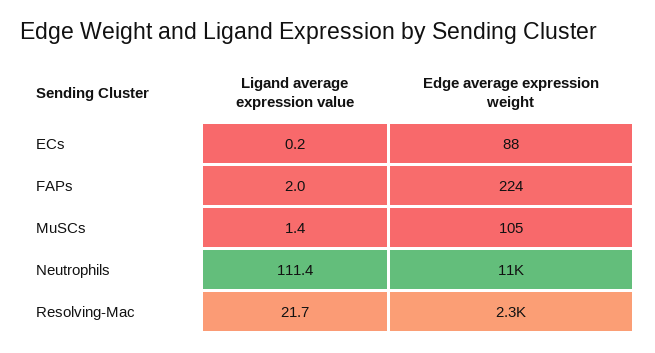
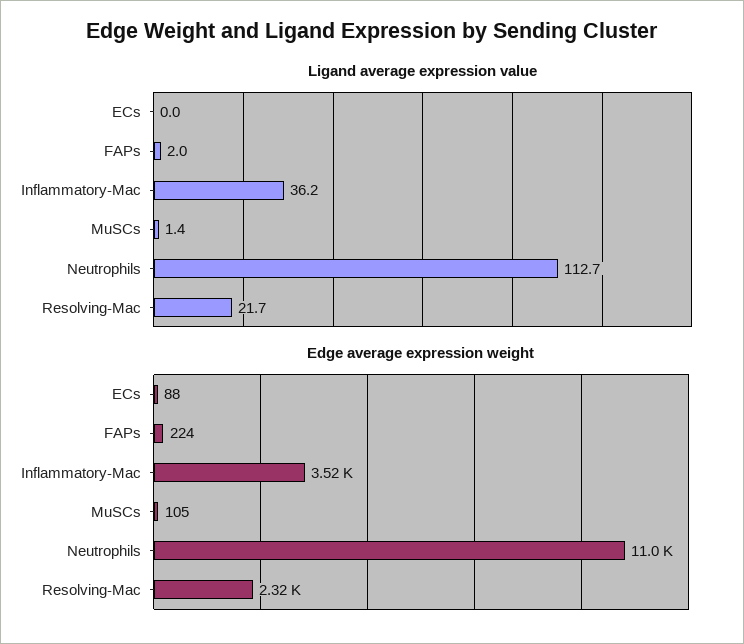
  {
    "Ligand average expression value": {
-     "ECs": 0.2,
+     "ECs": 0,
      "FAPs": 2,
      "MuSCs": 1.4,
-     "Neutrophils": 111.4,
+     "Neutrophils": 112.7,
-     "Resolving-Mac": 21.7
+     "Resolving-Mac": 21.7,
+     "Inflammatory-Mac": 36.2
    },
    "Edge average expression weight": {
      "ECs": 88,
      "FAPs": 224,
      "MuSCs": 105,
      "Neutrophils": 11000,
-     "Resolving-Mac": 2320
+     "Resolving-Mac": 2320,
+     "Inflammatory-Mac": 3520
    }
  }

